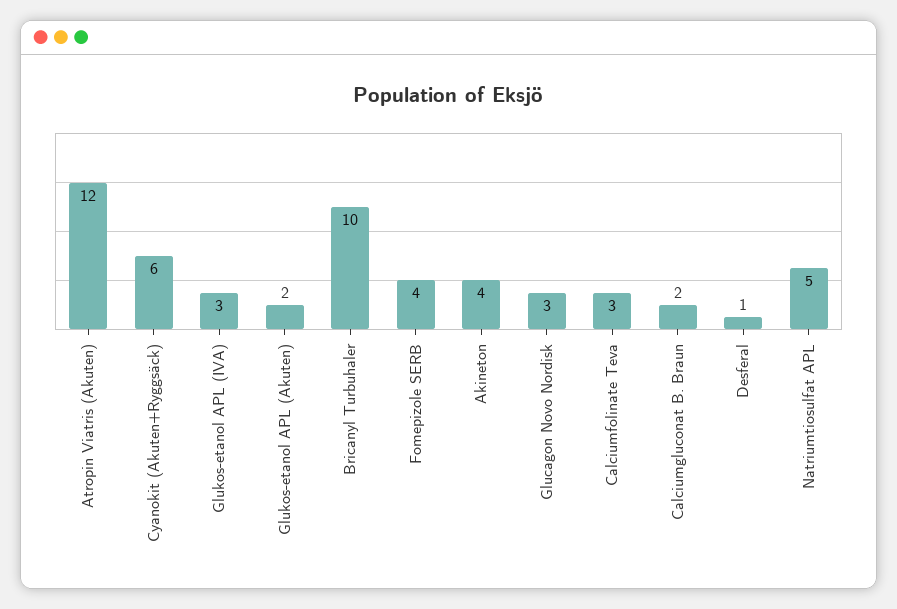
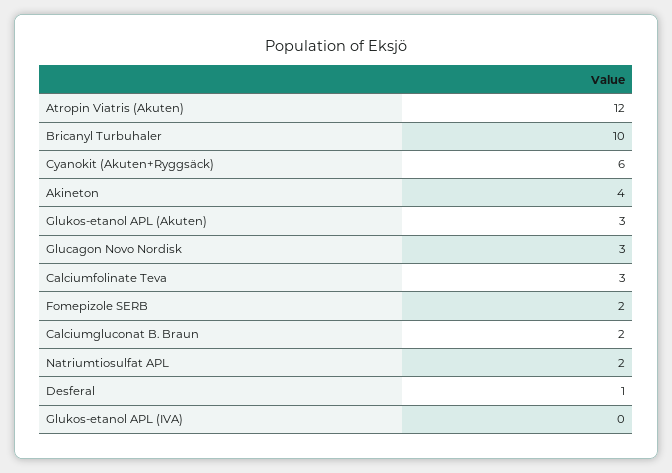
  {
    "Atropin Viatris (Akuten)": 12,
    "Cyanokit (Akuten+Ryggsäck)": 6,
-   "Glukos-etanol APL (IVA)": 3,
+   "Glukos-etanol APL (IVA)": 0,
-   "Glukos-etanol APL (Akuten)": 2,
+   "Glukos-etanol APL (Akuten)": 3,
    "Bricanyl Turbuhaler": 10,
-   "Fomepizole SERB": 4,
+   "Fomepizole SERB": 2,
    "Akineton": 4,
    "Glucagon Novo Nordisk": 3,
    "Calciumfolinate Teva": 3,
    "Calciumgluconat B. Braun": 2,
    "Desferal": 1,
-   "Natriumtiosulfat APL": 5
+   "Natriumtiosulfat APL": 2
  }

